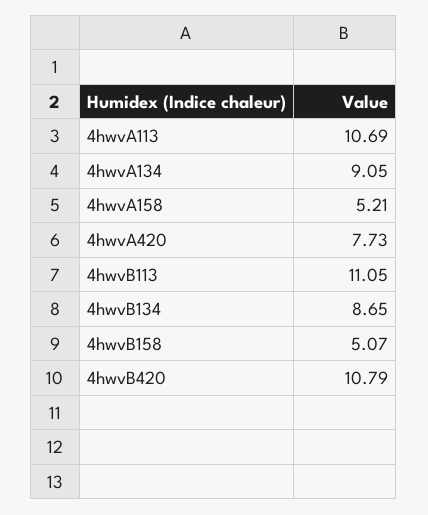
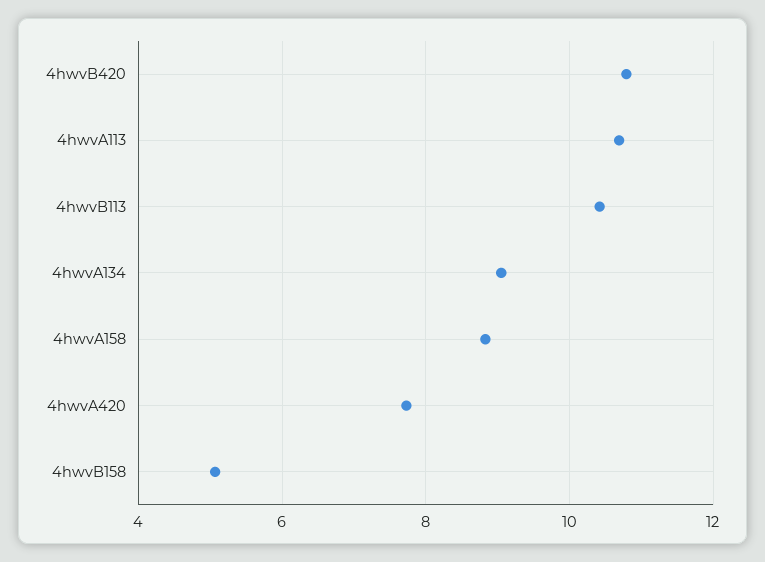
  {
    "4hwvA113": 10.69,
    "4hwvA134": 9.05,
-   "4hwvA158": 5.21,
+   "4hwvA158": 8.8,
    "4hwvA420": 7.73,
-   "4hwvB113": 11.05,
+   "4hwvB113": 10.4,
-   "4hwvB134": 8.65,
    "4hwvB158": 5.07,
    "4hwvB420": 10.79
  }

